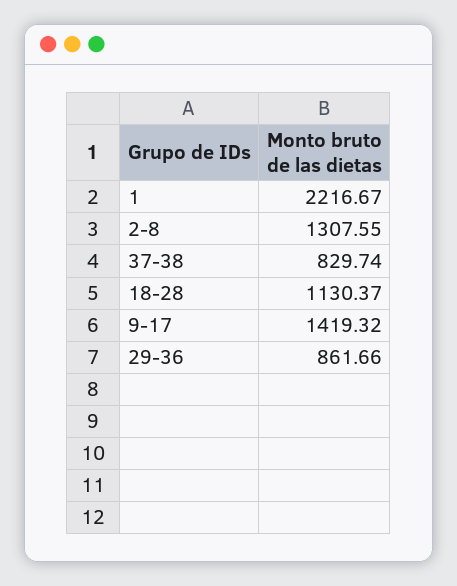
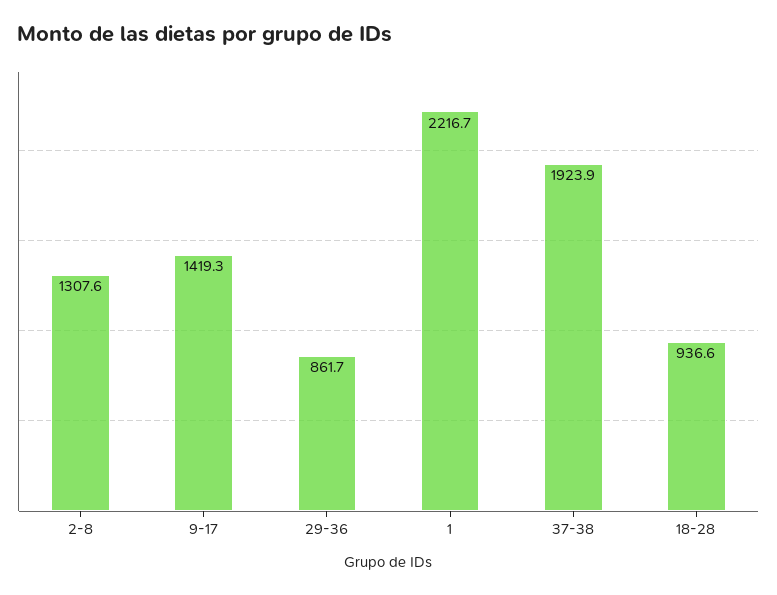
  {
    "1": 2216.67,
    "2-8": 1307.55,
-   "37-38": 829.74,
+   "37-38": 1923.9,
-   "18-28": 1130.37,
+   "18-28": 936.6,
    "9-17": 1419.32,
    "29-36": 861.66
  }

